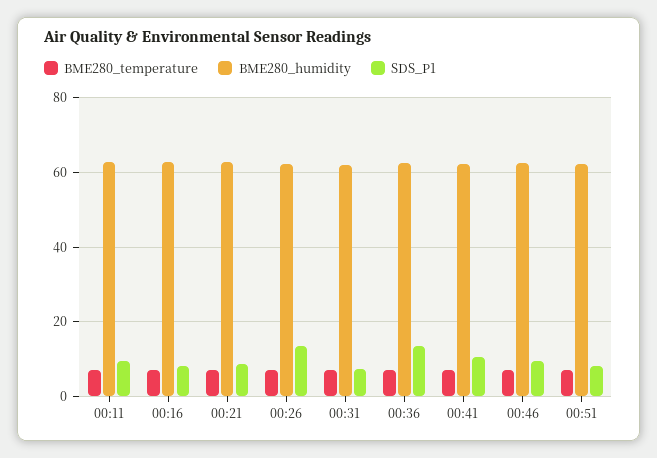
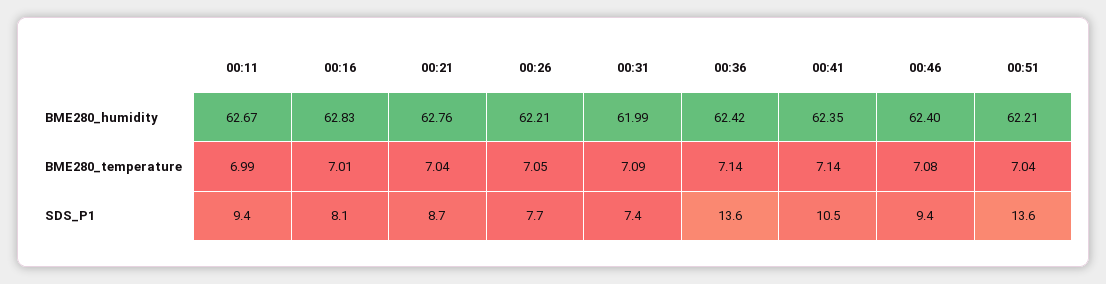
  {
    "BME280_temperature": {
      "00:11": 6.99,
      "00:16": 7.01,
      "00:21": 7.04,
      "00:26": 7.05,
      "00:31": 7.09,
      "00:36": 7.14,
      "00:41": 7.14,
      "00:46": 7.08,
      "00:51": 7.04
    },
    "BME280_humidity": {
      "00:11": 62.67,
      "00:16": 62.83,
      "00:21": 62.76,
      "00:26": 62.21,
      "00:31": 61.99,
      "00:36": 62.42,
      "00:41": 62.35,
      "00:46": 62.4,
      "00:51": 62.21
    },
    "SDS_P1": {
      "00:11": 9.4,
      "00:16": 8.1,
      "00:21": 8.7,
-     "00:26": 14,
+     "00:26": 7.7,
      "00:31": 7.4,
      "00:36": 13.6,
      "00:41": 10.5,
      "00:46": 9.4,
-     "00:51": 8
+     "00:51": 13.6
    }
  }

